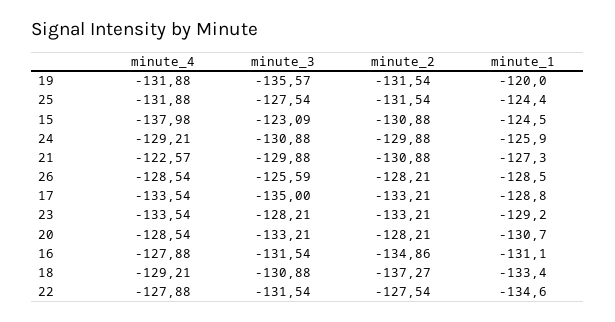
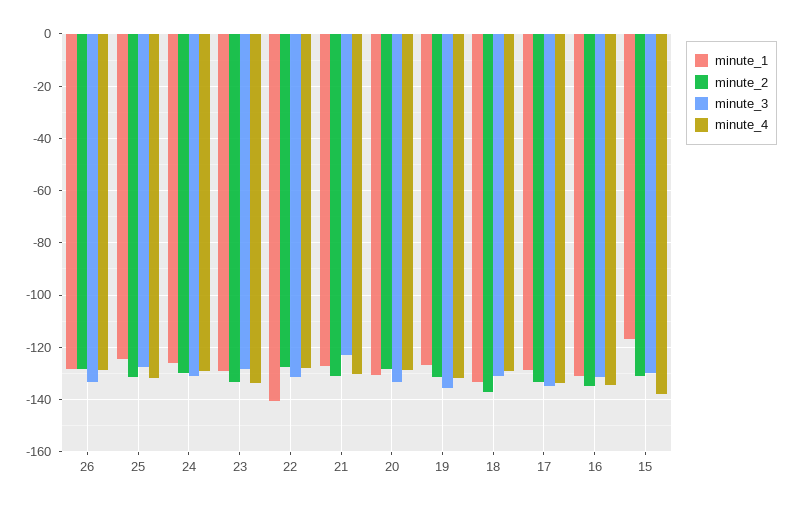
  {
    "minute_4": {
      "19": -131.88,
      "25": -131.88,
      "15": -137.98,
      "24": -129.21,
-     "21": -122.57,
+     "21": -130,
      "26": -128.54,
      "17": -133.54,
      "23": -133.54,
      "20": -128.54,
-     "16": -127.88,
+     "16": -135,
      "18": -129.21,
      "22": -127.88
    },
    "minute_3": {
      "19": -135.57,
      "25": -127.54,
-     "15": -123.09,
+     "15": -130,
      "24": -130.88,
-     "21": -129.88,
+     "21": -122.5,
-     "26": -125.59,
+     "26": -132.5,
      "17": -135,
      "23": -128.21,
      "20": -133.21,
      "16": -131.54,
      "18": -130.88,
      "22": -131.54
    },
    "minute_2": {
      "19": -131.54,
      "25": -131.54,
      "15": -130.88,
      "24": -129.88,
      "21": -130.88,
      "26": -128.21,
      "17": -133.21,
      "23": -133.21,
      "20": -128.21,
      "16": -134.86,
      "18": -137.27,
      "22": -127.54
    },
    "minute_1": {
-     "19": -120,
+     "19": -127.5,
      "25": -124.4,
-     "15": -124.5,
+     "15": -117.5,
      "24": -125.9,
      "21": -127.3,
      "26": -128.5,
      "17": -128.8,
      "23": -129.2,
      "20": -130.7,
      "16": -131.1,
      "18": -133.4,
-     "22": -134.6
+     "22": -140
    }
  }

